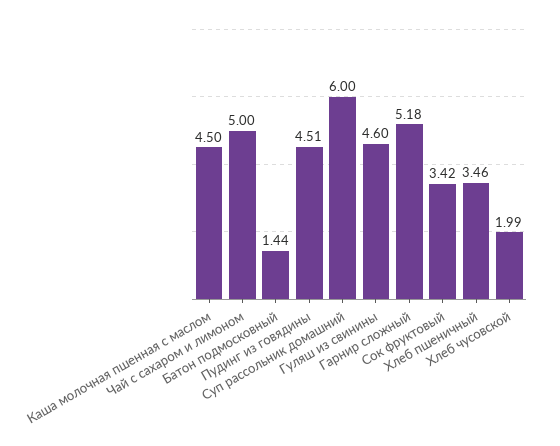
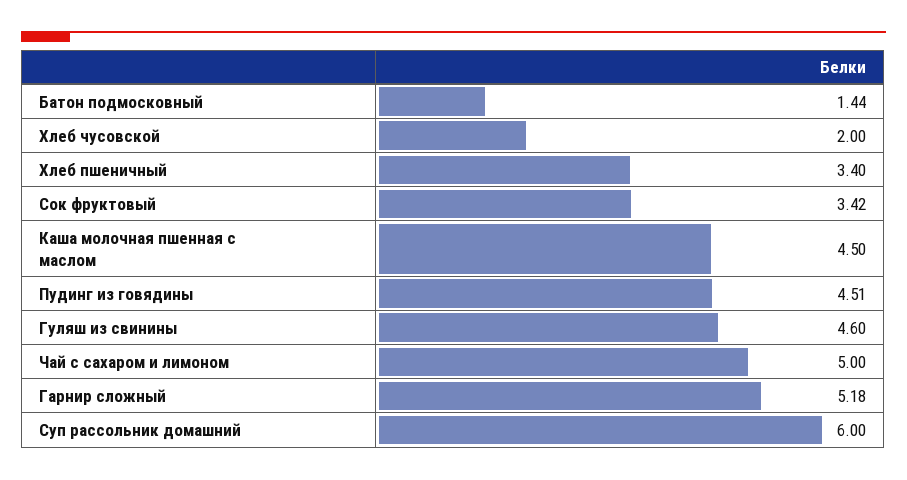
  {
    "Каша молочная пшенная с маслом": 4.5,
    "Чай с сахаром и лимоном": 5,
    "Батон подмосковный": 1.44,
    "Пудинг из говядины": 4.51,
    "Суп рассольник домашний": 6,
    "Гуляш из свинины": 4.6,
    "Гарнир сложный": 5.18,
    "Сок фруктовый": 3.42,
-   "Хлеб пшеничный": 3.46,
+   "Хлеб пшеничный": 3.4,
-   "Хлеб чусовской": 1.99
+   "Хлеб чусовской": 2
  }

